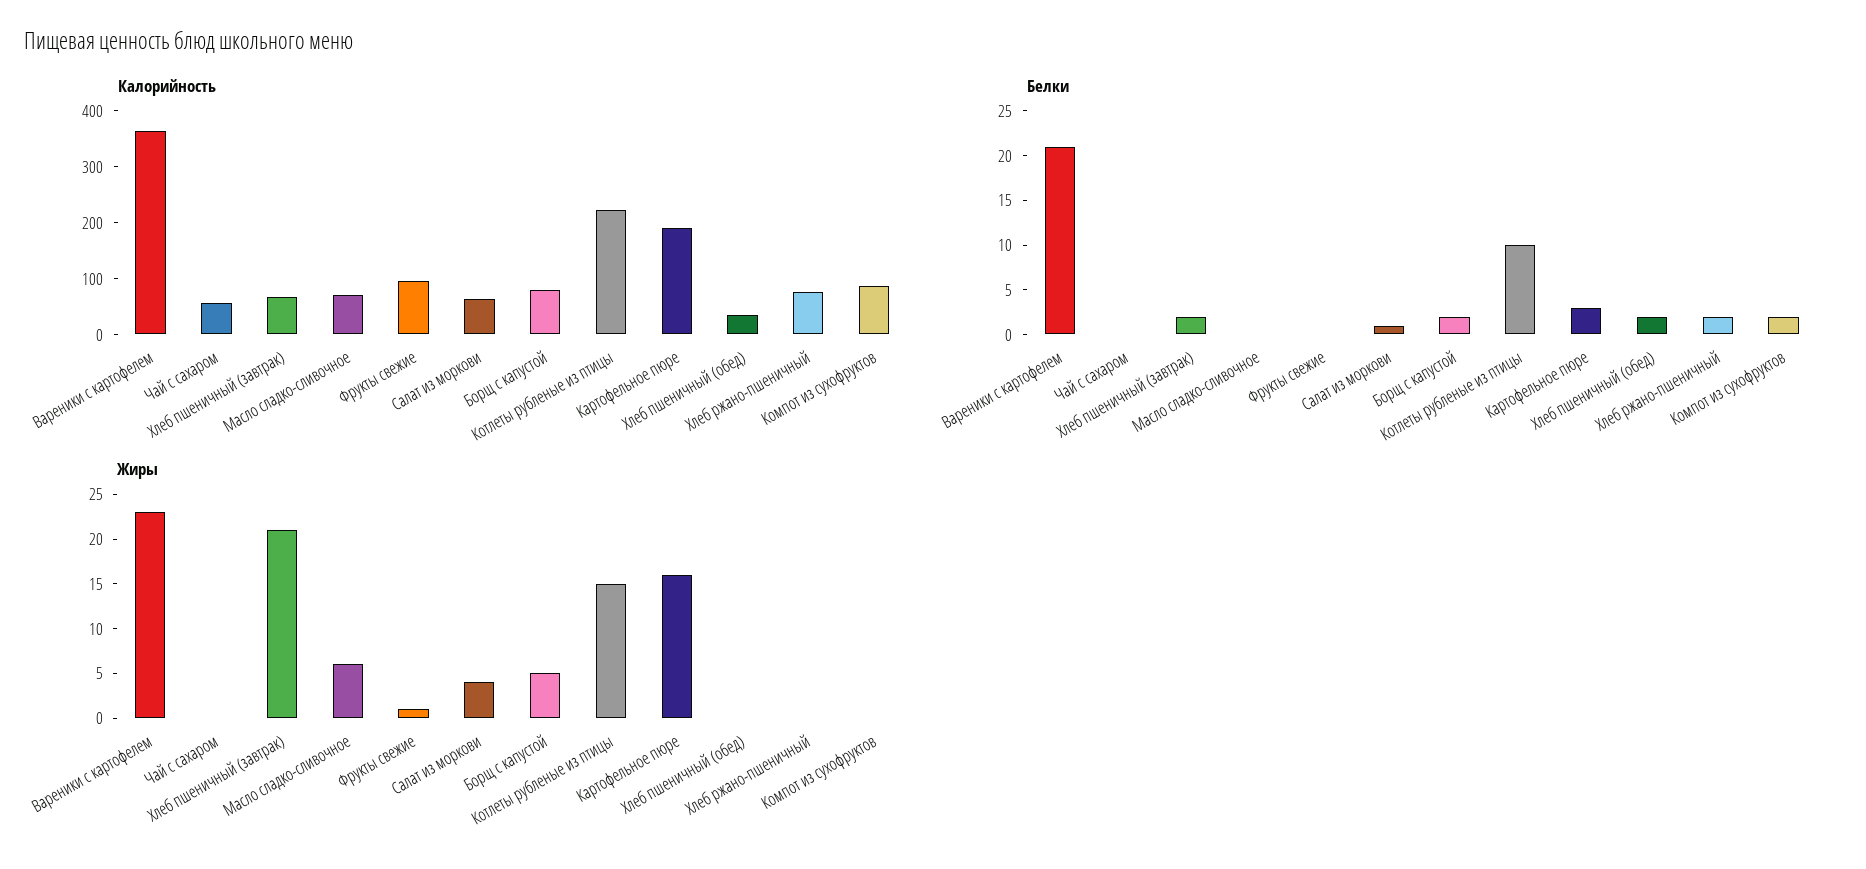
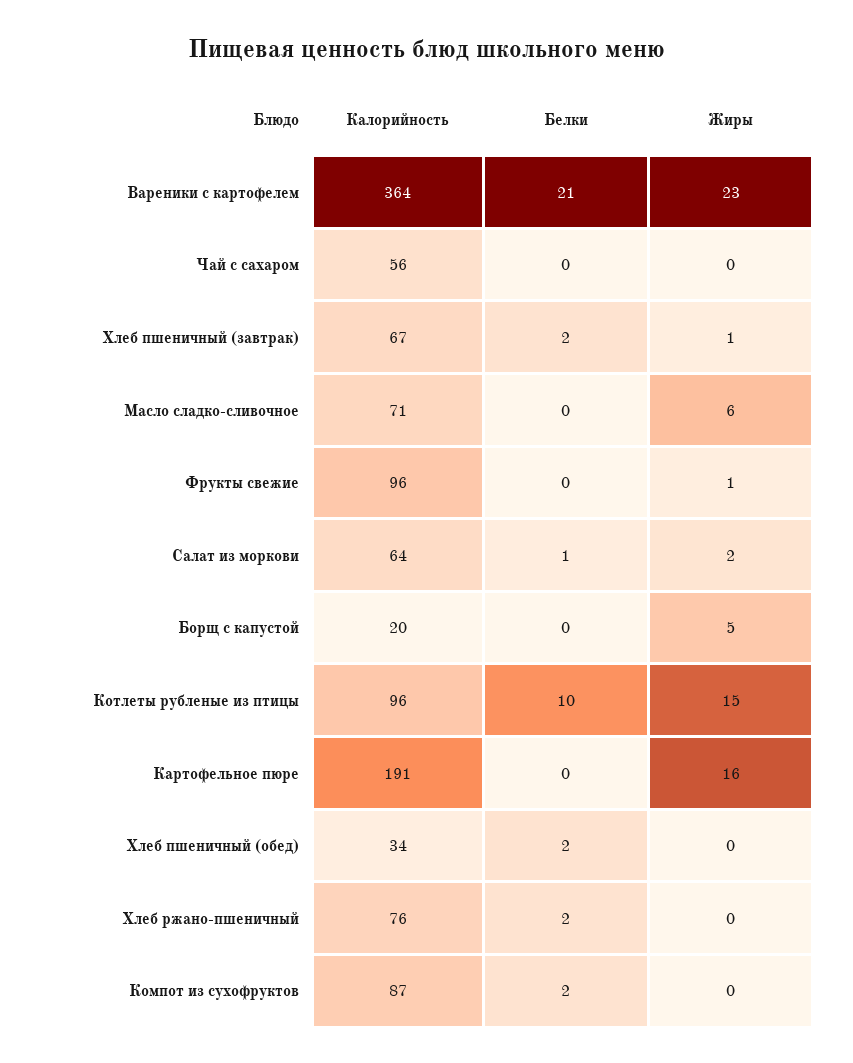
  {
    "Калорийность": {
      "Вареники с картофелем": 364,
      "Чай с сахаром": 56,
      "Хлеб пшеничный (завтрак)": 67,
      "Масло сладко-сливочное": 71,
      "Фрукты свежие": 96,
      "Салат из моркови": 64,
-     "Борщ с капустой": 80,
+     "Борщ с капустой": 20,
-     "Котлеты рубленые из птицы": 220,
+     "Котлеты рубленые из птицы": 96,
      "Картофельное пюре": 191,
      "Хлеб пшеничный (обед)": 34,
      "Хлеб ржано-пшеничный": 76,
      "Компот из сухофруктов": 87
    },
    "Белки": {
      "Вареники с картофелем": 21,
      "Чай с сахаром": 0,
      "Хлеб пшеничный (завтрак)": 2,
      "Масло сладко-сливочное": 0,
      "Фрукты свежие": 0,
      "Салат из моркови": 1,
-     "Борщ с капустой": 2,
+     "Борщ с капустой": 0,
      "Котлеты рубленые из птицы": 10,
-     "Картофельное пюре": 3,
+     "Картофельное пюре": 0,
      "Хлеб пшеничный (обед)": 2,
      "Хлеб ржано-пшеничный": 2,
      "Компот из сухофруктов": 2
    },
    "Жиры": {
      "Вареники с картофелем": 23,
      "Чай с сахаром": 0,
-     "Хлеб пшеничный (завтрак)": 21,
+     "Хлеб пшеничный (завтрак)": 1,
      "Масло сладко-сливочное": 6,
      "Фрукты свежие": 1,
-     "Салат из моркови": 4,
+     "Салат из моркови": 2,
      "Борщ с капустой": 5,
      "Котлеты рубленые из птицы": 15,
      "Картофельное пюре": 16,
      "Хлеб пшеничный (обед)": 0,
      "Хлеб ржано-пшеничный": 0,
      "Компот из сухофруктов": 0
    }
  }

